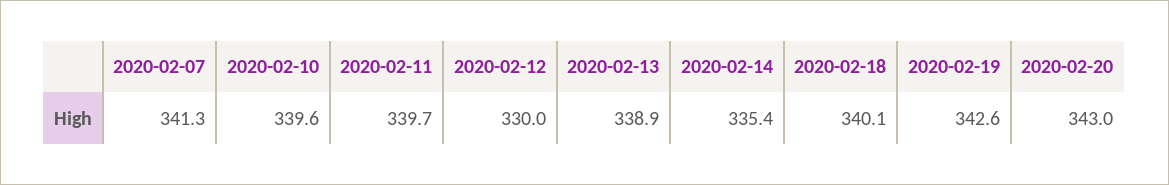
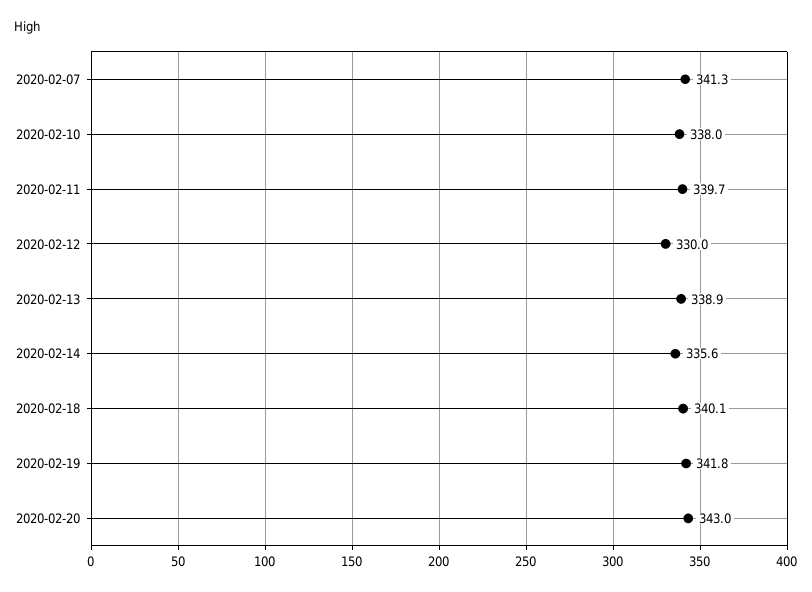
  {
    "2020-02-07": 341.3,
-   "2020-02-10": 339.6,
+   "2020-02-10": 338,
    "2020-02-11": 339.7,
    "2020-02-12": 330,
    "2020-02-13": 338.9,
-   "2020-02-14": 335.4,
+   "2020-02-14": 335.6,
    "2020-02-18": 340.1,
-   "2020-02-19": 342.6,
+   "2020-02-19": 341.8,
    "2020-02-20": 343
  }

